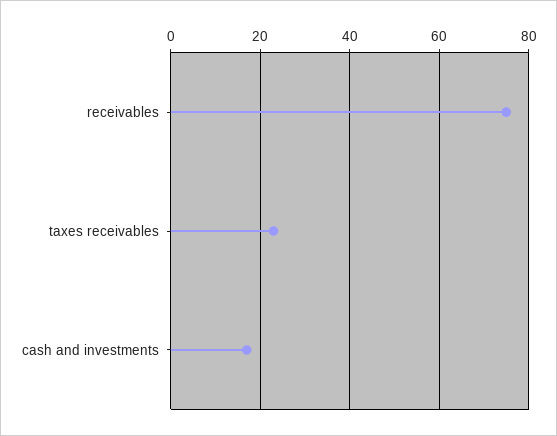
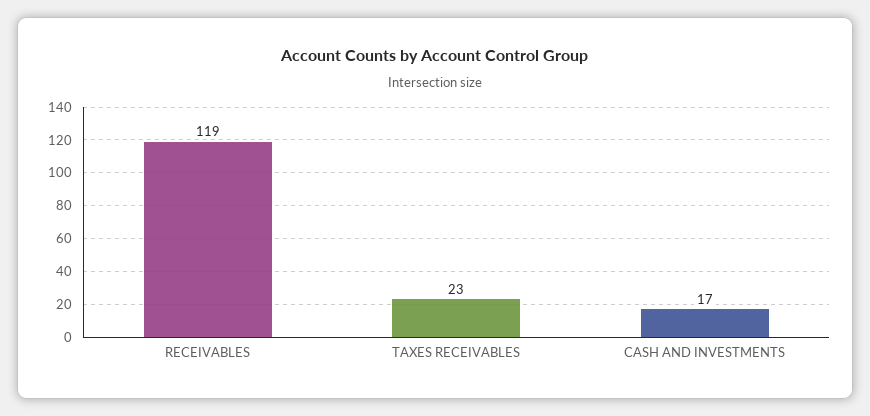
  {
-   "receivables": 75,
+   "receivables": 119,
    "taxes receivables": 23,
    "cash and investments": 17
  }

